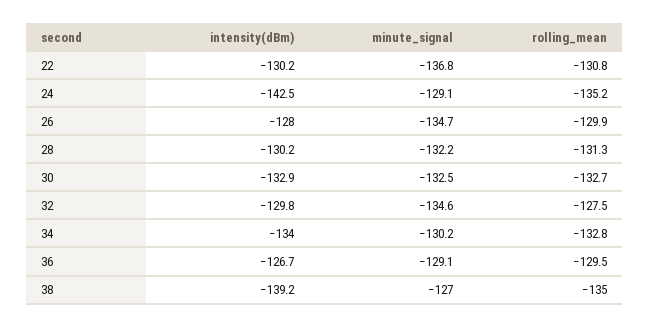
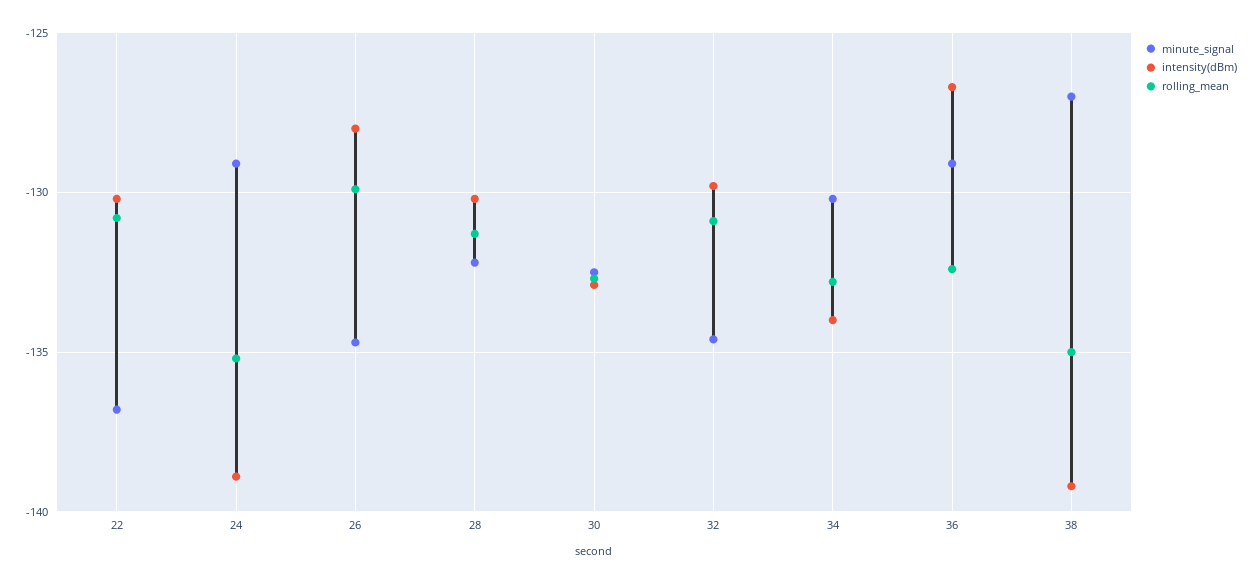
  {
    "intensity(dBm)": {
      "22": -130.2,
-     "24": -142.5,
+     "24": -139,
      "26": -128,
      "28": -130.2,
      "30": -132.9,
      "32": -129.8,
      "34": -134,
      "36": -126.7,
      "38": -139.2
    },
    "minute_signal": {
      "22": -136.8,
      "24": -129.1,
      "26": -134.7,
      "28": -132.2,
      "30": -132.5,
      "32": -134.6,
      "34": -130.2,
      "36": -129.1,
      "38": -127
    },
    "rolling_mean": {
      "22": -130.8,
      "24": -135.2,
      "26": -129.9,
      "28": -131.3,
      "30": -132.7,
-     "32": -127.5,
+     "32": -131,
      "34": -132.8,
-     "36": -129.5,
+     "36": -132.5,
      "38": -135
    }
  }

